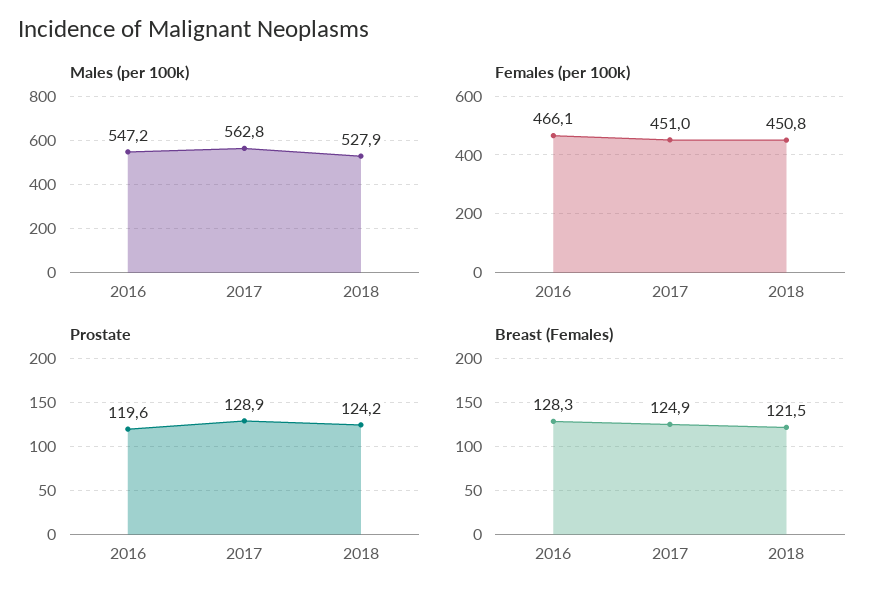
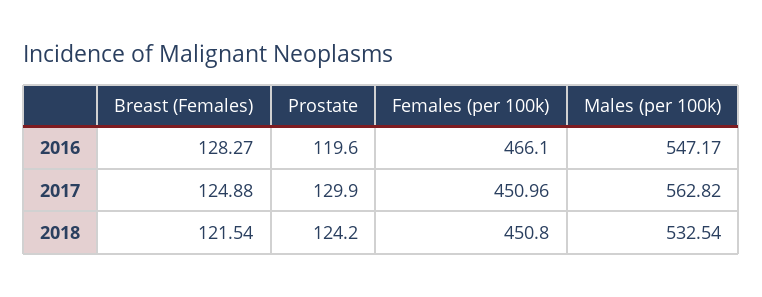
  {
    "Males (per 100k)": {
      "2016": 547.17,
      "2017": 562.82,
-     "2018": 527.9
+     "2018": 532.54
    },
    "Females (per 100k)": {
      "2016": 466.1,
      "2017": 450.96,
      "2018": 450.8
    },
    "Prostate": {
      "2016": 119.6,
-     "2017": 128.9,
+     "2017": 129.9,
      "2018": 124.2
    },
    "Breast (Females)": {
      "2016": 128.27,
      "2017": 124.88,
      "2018": 121.54
    }
  }

